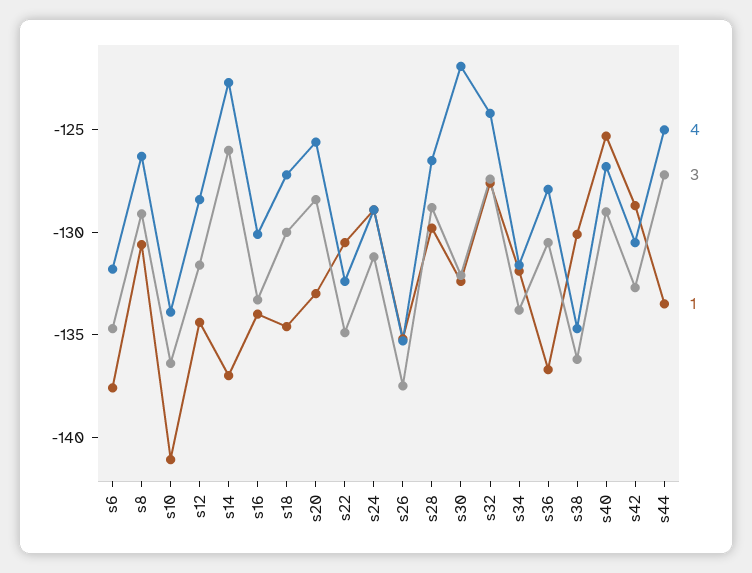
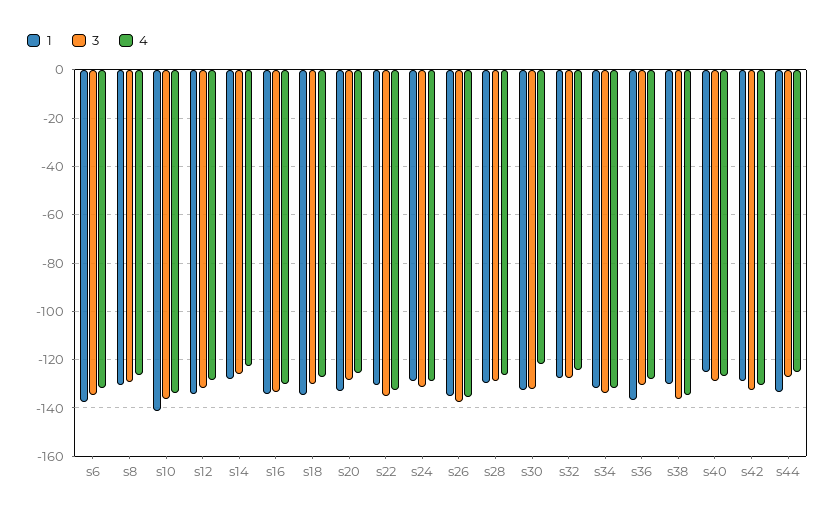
  {
    "4": {
      "s6": -132,
      "s8": -126,
      "s10": -134,
      "s12": -128,
      "s14": -123,
      "s16": -130,
      "s18": -127,
      "s20": -126,
      "s22": -132,
      "s24": -129,
      "s26": -135,
      "s28": -127,
      "s30": -122,
      "s32": -124,
      "s34": -132,
      "s36": -128,
      "s38": -135,
      "s40": -127,
      "s42": -131,
      "s44": -125
    },
    "3": {
      "s6": -135,
      "s8": -129,
      "s10": -136,
      "s12": -132,
      "s14": -126,
      "s16": -133,
      "s18": -130,
      "s20": -128,
      "s22": -135,
      "s24": -131,
      "s26": -138,
      "s28": -129,
      "s30": -132,
      "s32": -127,
      "s34": -134,
      "s36": -131,
      "s38": -136,
      "s40": -129,
      "s42": -133,
      "s44": -127
    },
    "1": {
      "s6": -138,
      "s8": -131,
      "s10": -141,
      "s12": -134,
-     "s14": -137,
+     "s14": -127.5,
      "s16": -134,
      "s18": -135,
      "s20": -133,
      "s22": -131,
      "s24": -129,
      "s26": -135,
      "s28": -130,
      "s30": -132,
      "s32": -128,
      "s34": -132,
      "s36": -137,
      "s38": -130,
      "s40": -125,
      "s42": -129,
      "s44": -134
    }
  }

